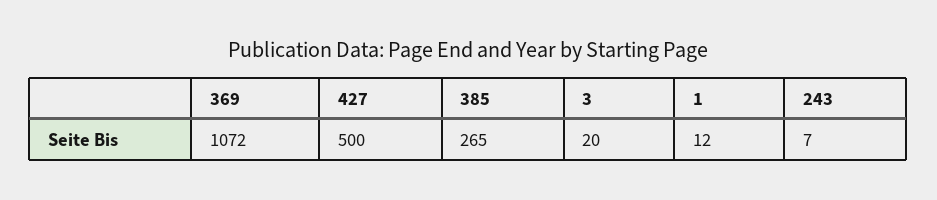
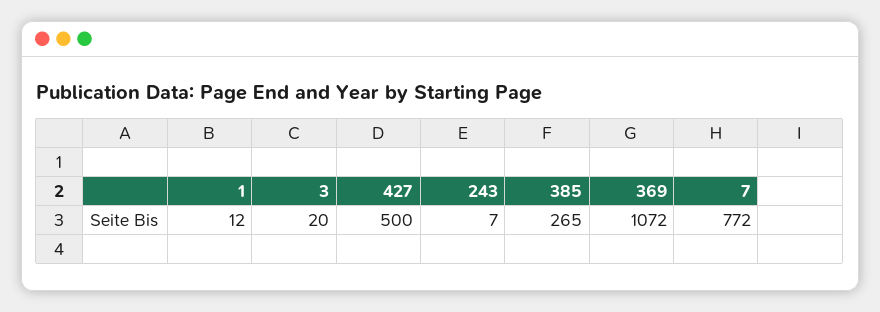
  {
    "369": 1072,
    "427": 500,
    "385": 265,
    "3": 20,
    "1": 12,
-   "243": 7
+   "243": 7,
+   "7": 772
  }

